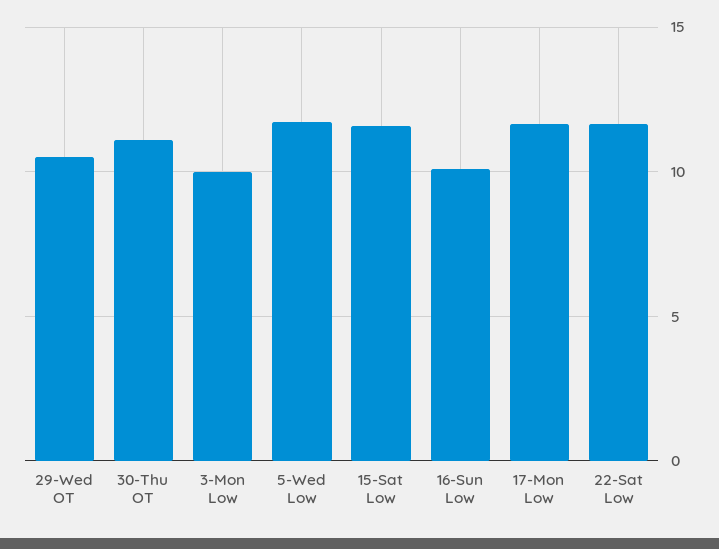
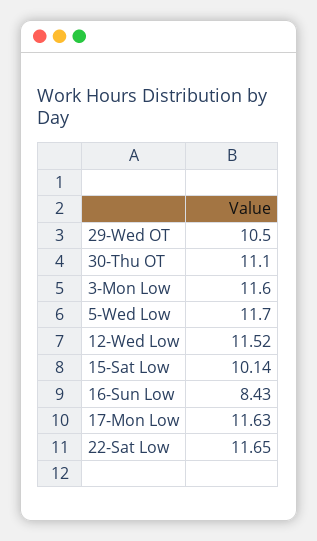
  {
    "29-Wed OT": 10.5,
    "30-Thu OT": 11.1,
-   "3-Mon Low": 10,
+   "3-Mon Low": 11.6,
    "5-Wed Low": 11.7,
-   "15-Sat Low": 11.5,
+   "15-Sat Low": 10.14,
-   "16-Sun Low": 10,
+   "16-Sun Low": 8.43,
    "17-Mon Low": 11.63,
-   "22-Sat Low": 11.65
+   "22-Sat Low": 11.65,
+   "12-Wed Low": 11.52
  }

